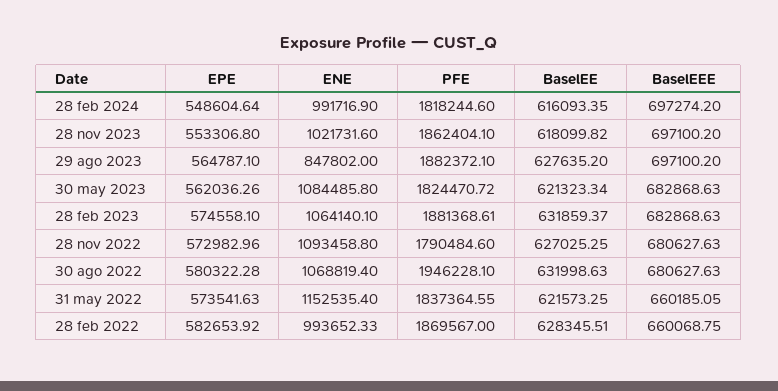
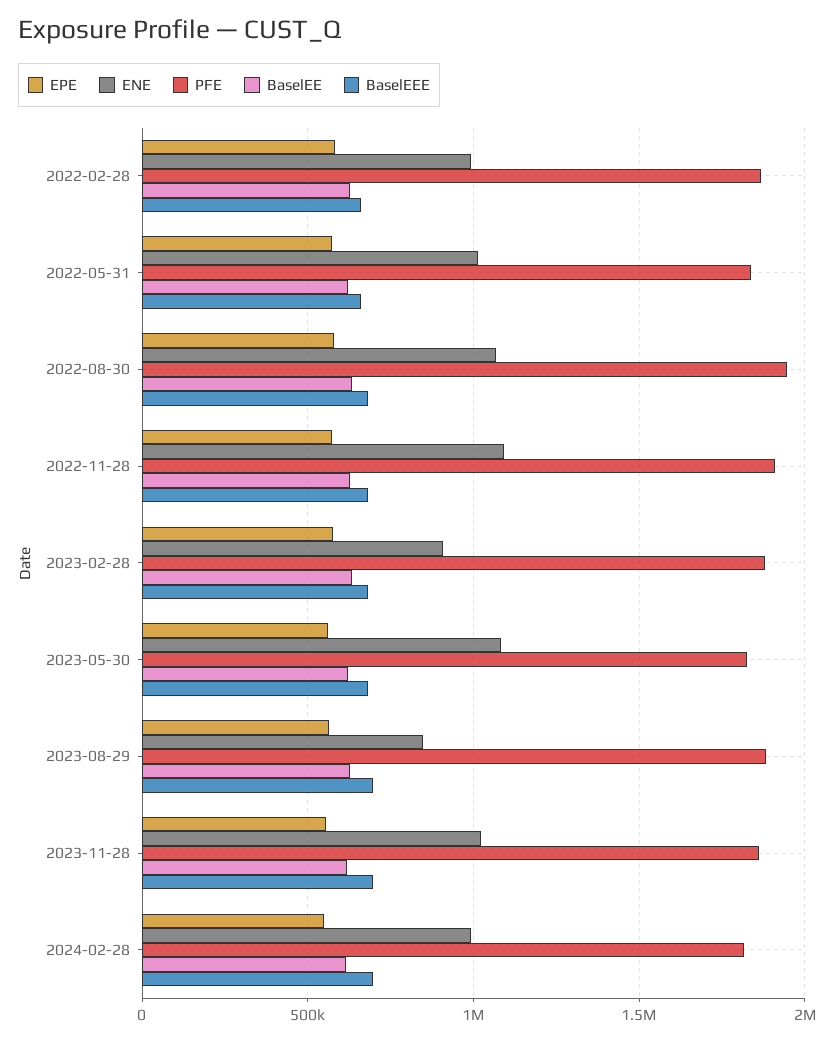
  {
    "EPE": {
      "28 feb 2024": 548604.64,
      "28 nov 2023": 553306.8,
      "29 ago 2023": 564787.1,
      "30 may 2023": 562036.26,
      "28 feb 2023": 574558.1,
      "28 nov 2022": 572982.96,
      "30 ago 2022": 580322.28,
      "31 may 2022": 573541.63,
      "28 feb 2022": 582653.92
    },
    "ENE": {
      "28 feb 2024": 991716.9,
      "28 nov 2023": 1021731.6,
      "29 ago 2023": 847802,
      "30 may 2023": 1084485.8,
-     "28 feb 2023": 1064140.1,
+     "28 feb 2023": 900000,
      "28 nov 2022": 1093458.8,
      "30 ago 2022": 1068819.4,
-     "31 may 2022": 1152535.4,
+     "31 may 2022": 1000000,
      "28 feb 2022": 993652.33
    },
    "PFE": {
      "28 feb 2024": 1818244.6,
      "28 nov 2023": 1862404.1,
      "29 ago 2023": 1882372.1,
      "30 may 2023": 1824470.72,
      "28 feb 2023": 1881368.61,
-     "28 nov 2022": 1790484.6,
+     "28 nov 2022": 1900000,
      "30 ago 2022": 1946228.1,
      "31 may 2022": 1837364.55,
      "28 feb 2022": 1869567
    },
    "BaselEE": {
      "28 feb 2024": 616093.35,
      "28 nov 2023": 618099.82,
      "29 ago 2023": 627635.2,
      "30 may 2023": 621323.34,
      "28 feb 2023": 631859.37,
      "28 nov 2022": 627025.25,
      "30 ago 2022": 631998.63,
      "31 may 2022": 621573.25,
      "28 feb 2022": 628345.51
    },
    "BaselEEE": {
      "28 feb 2024": 697274.2,
      "28 nov 2023": 697100.2,
      "29 ago 2023": 697100.2,
      "30 may 2023": 682868.63,
      "28 feb 2023": 682868.63,
      "28 nov 2022": 680627.63,
      "30 ago 2022": 680627.63,
      "31 may 2022": 660185.05,
      "28 feb 2022": 660068.75
    }
  }

